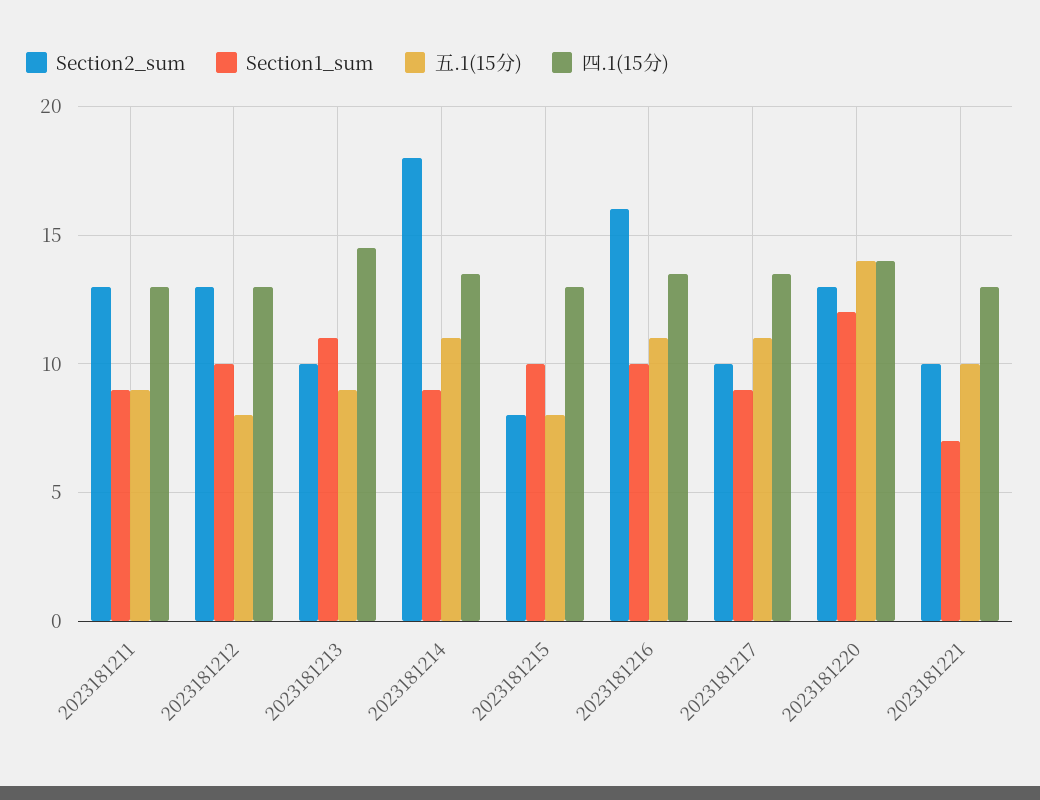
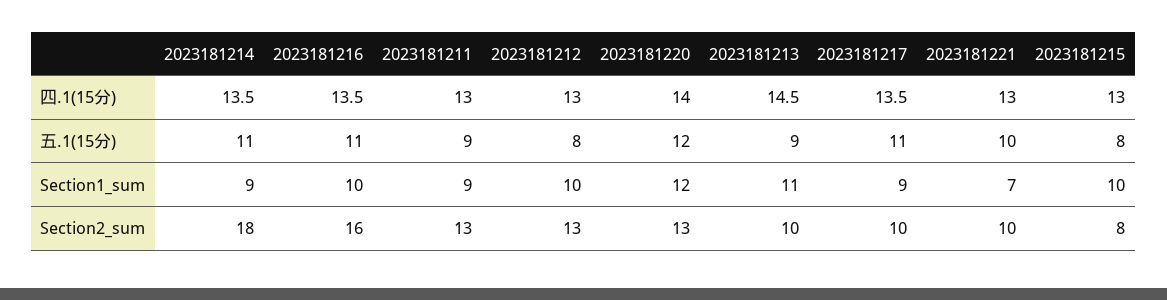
  {
    "Section2_sum": {
      "2023181211": 13,
      "2023181212": 13,
      "2023181213": 10,
      "2023181214": 18,
      "2023181215": 8,
      "2023181216": 16,
      "2023181217": 10,
      "2023181220": 13,
      "2023181221": 10
    },
    "Section1_sum": {
      "2023181211": 9,
      "2023181212": 10,
      "2023181213": 11,
      "2023181214": 9,
      "2023181215": 10,
      "2023181216": 10,
      "2023181217": 9,
      "2023181220": 12,
      "2023181221": 7
    },
    "五.1(15分)": {
      "2023181211": 9,
      "2023181212": 8,
      "2023181213": 9,
      "2023181214": 11,
      "2023181215": 8,
      "2023181216": 11,
      "2023181217": 11,
-     "2023181220": 14,
+     "2023181220": 12,
      "2023181221": 10
    },
    "四.1(15分)": {
      "2023181211": 13,
      "2023181212": 13,
      "2023181213": 14.5,
      "2023181214": 13.5,
      "2023181215": 13,
      "2023181216": 13.5,
      "2023181217": 13.5,
      "2023181220": 14,
      "2023181221": 13
    }
  }

